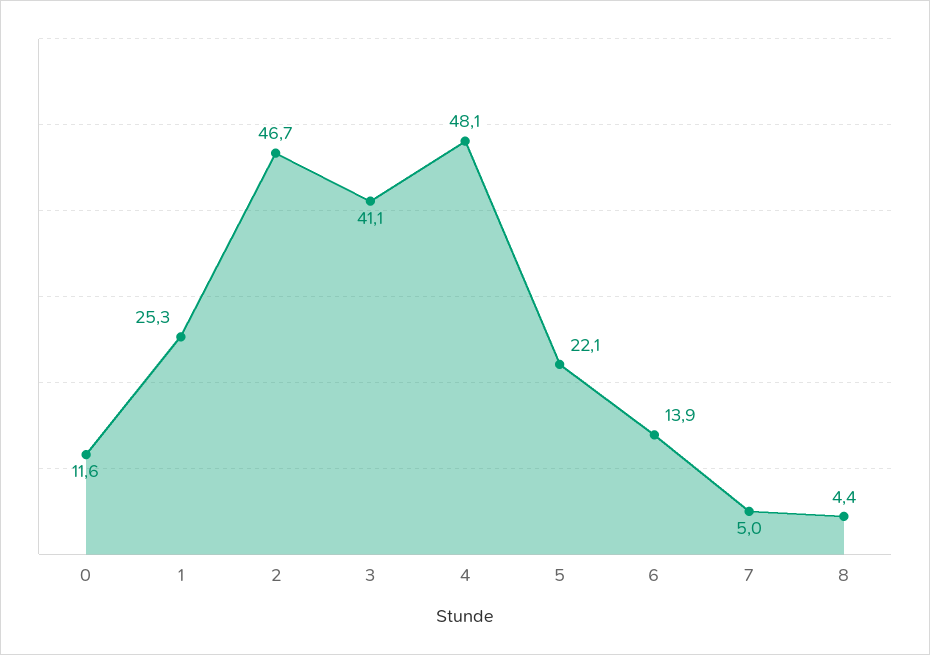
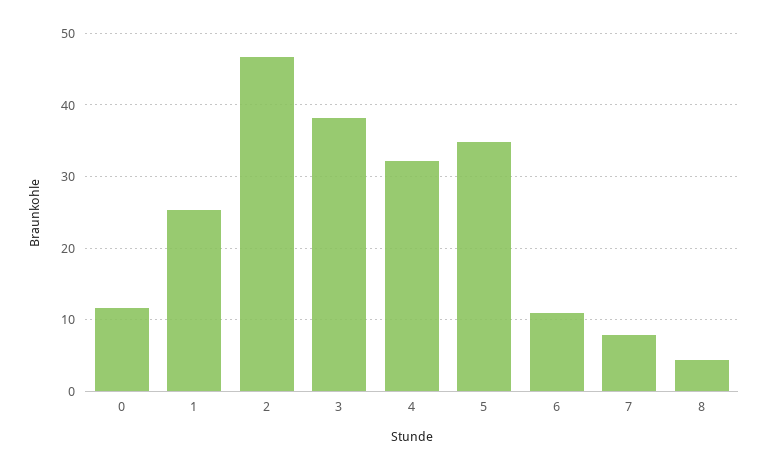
  {
    "0": 11.6,
    "1": 25.3,
    "2": 46.7,
-   "3": 41.1,
+   "3": 38,
-   "4": 48.1,
+   "4": 32,
-   "5": 22.1,
+   "5": 35,
-   "6": 13.9,
+   "6": 11,
-   "7": 5,
+   "7": 8,
    "8": 4.4
  }

